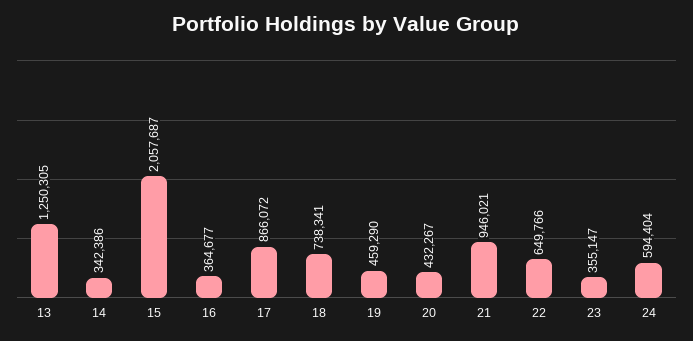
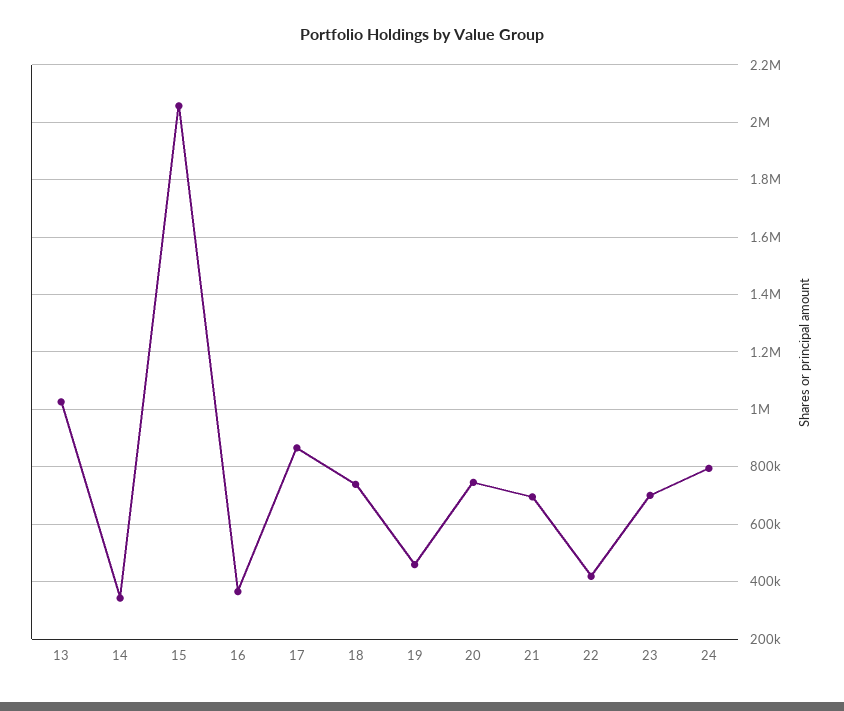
  {
-   "13": 1250305,
+   "13": 1025000,
    "14": 342386,
    "15": 2057687,
    "16": 364677,
    "17": 866072,
    "18": 738341,
    "19": 459290,
-   "20": 432267,
+   "20": 750000,
-   "21": 946021,
+   "21": 700000,
-   "22": 649766,
+   "22": 425000,
-   "23": 355147,
+   "23": 700000,
-   "24": 594404
+   "24": 800000
  }

